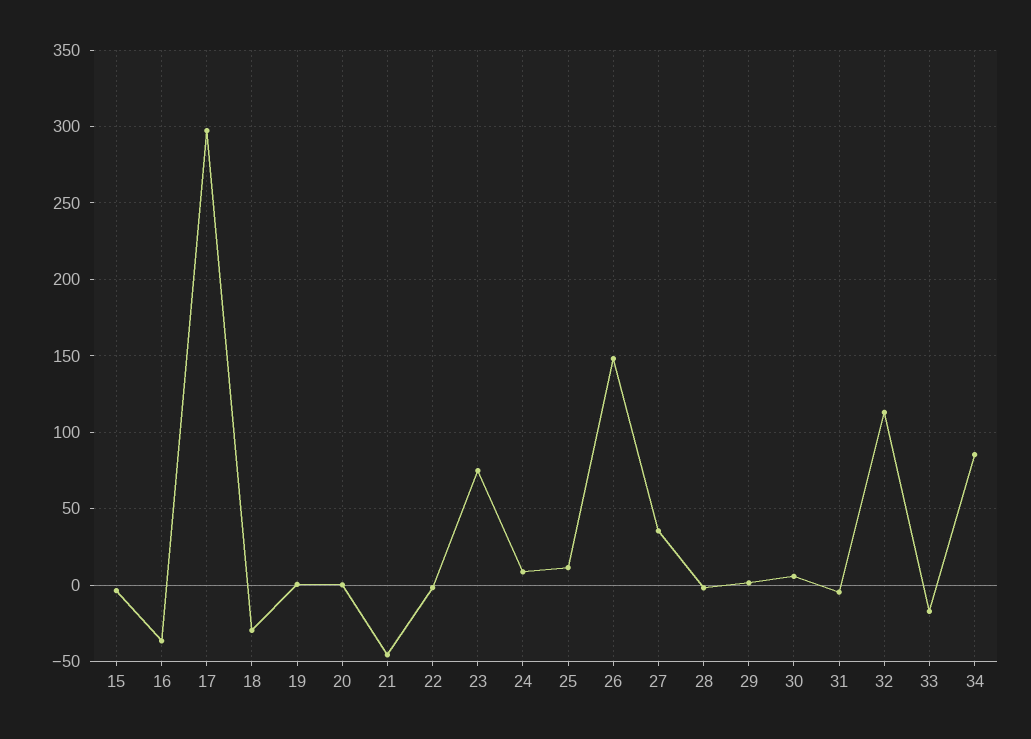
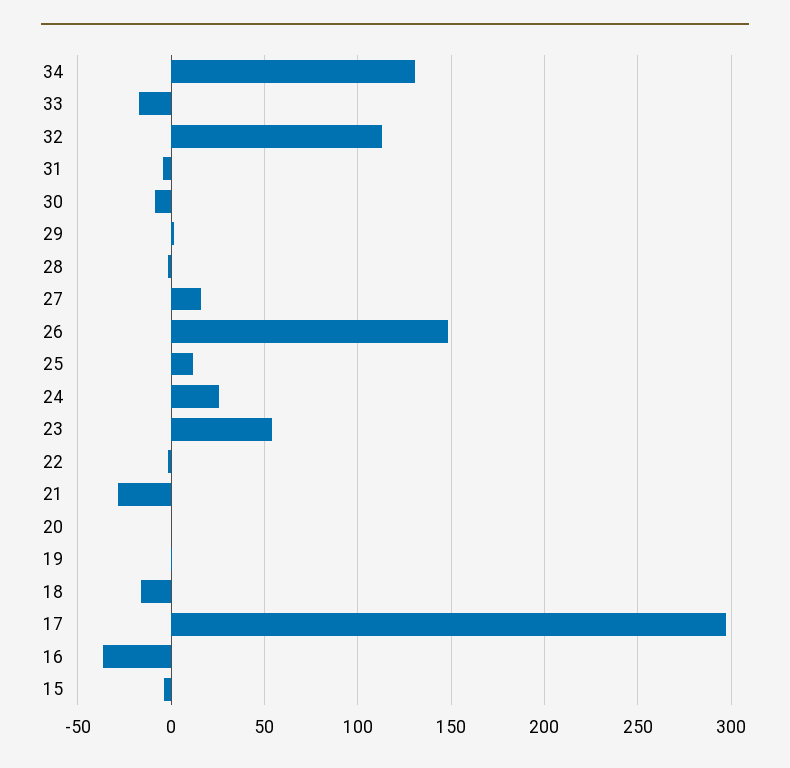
  {
    "15": -5,
    "16": -35,
    "17": 295,
-   "18": -30,
+   "18": -15,
    "19": 0,
    "20": 0,
-   "21": -45,
+   "21": -30,
    "22": 0,
-   "23": 75,
+   "23": 55,
-   "24": 10,
+   "24": 25,
    "25": 10,
    "26": 150,
-   "27": 35,
+   "27": 15,
    "28": 0,
    "29": 0,
-   "30": 5,
+   "30": -10,
    "31": -5,
    "32": 115,
    "33": -15,
-   "34": 85
+   "34": 130
  }

